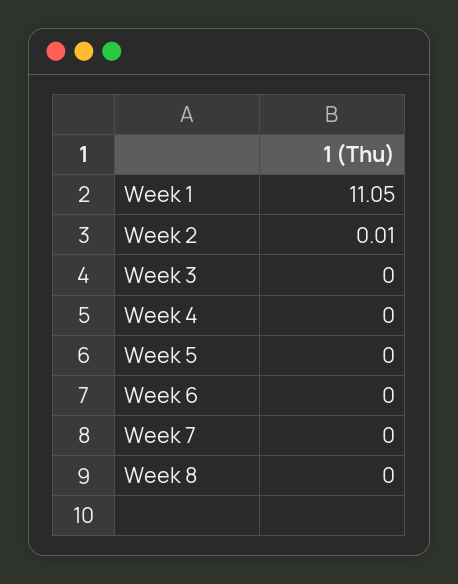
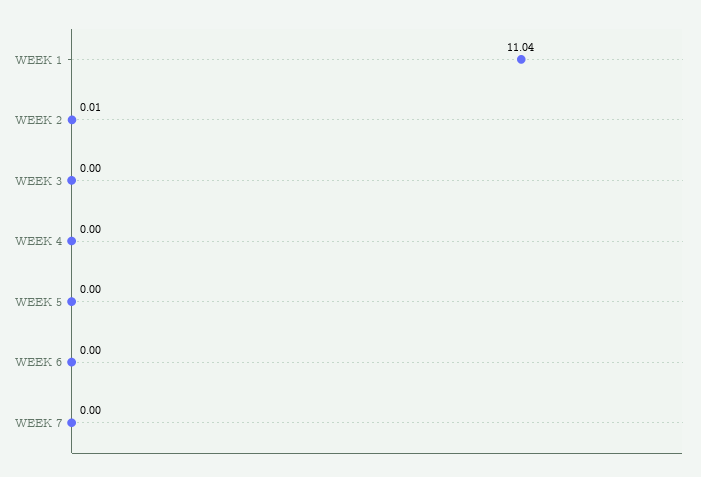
  {
-   "Week 1": 11.05,
+   "Week 1": 11.04,
    "Week 2": 0.01,
    "Week 3": 0,
    "Week 4": 0,
    "Week 5": 0,
    "Week 6": 0,
-   "Week 7": 0,
+   "Week 7": 0
-   "Week 8": 0
  }

